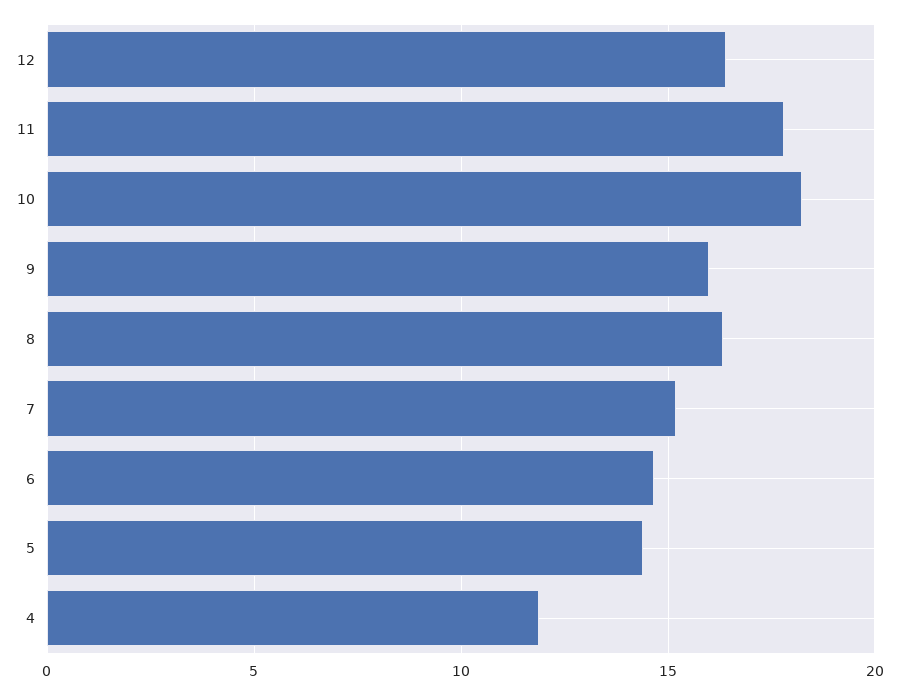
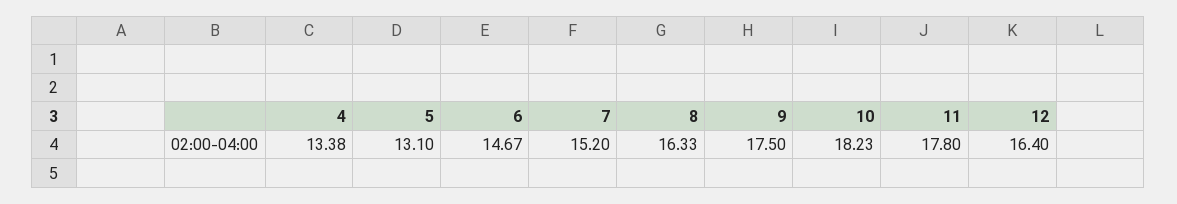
  {
    "12": 16.4,
    "11": 17.8,
    "10": 18.23,
-   "9": 16,
+   "9": 17.5,
    "8": 16.33,
    "7": 15.2,
    "6": 14.67,
-   "5": 14.5,
+   "5": 13.1,
-   "4": 12
+   "4": 13.38
  }

